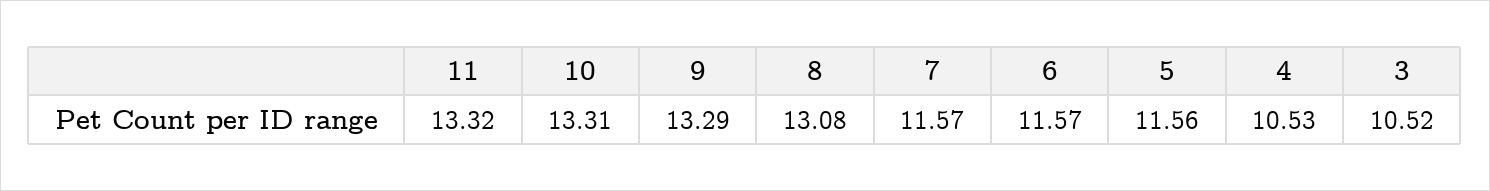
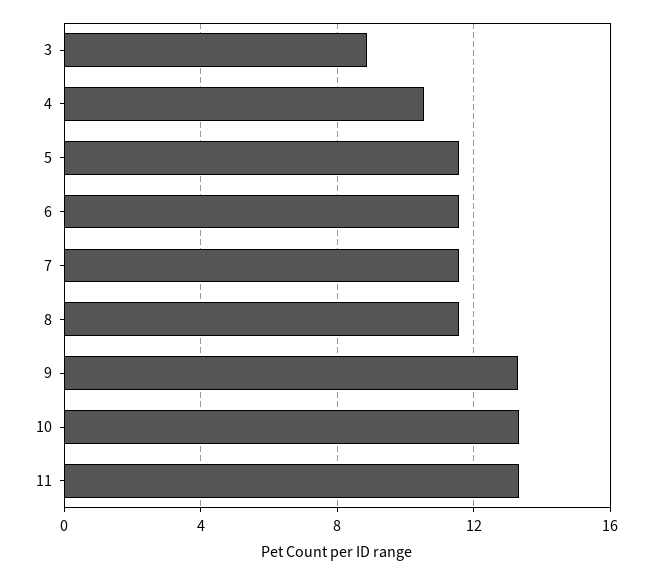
  {
    "11": 13.32,
    "10": 13.31,
    "9": 13.29,
-   "8": 13.08,
+   "8": 11.5,
    "7": 11.57,
    "6": 11.57,
    "5": 11.56,
    "4": 10.53,
-   "3": 10.52
+   "3": 9
  }

